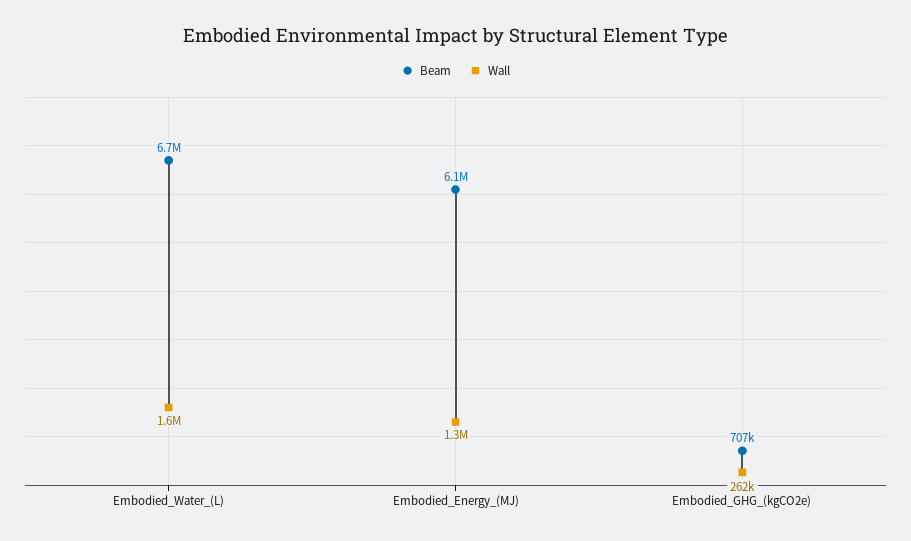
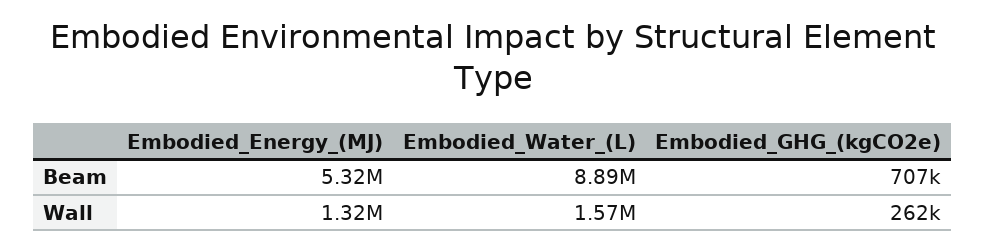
  {
    "Beam": {
-     "Embodied_Water_(L)": 6700000,
+     "Embodied_Water_(L)": 8890000,
-     "Embodied_Energy_(MJ)": 6100000,
+     "Embodied_Energy_(MJ)": 5320000,
      "Embodied_GHG_(kgCO2e)": 707000
    },
    "Wall": {
      "Embodied_Water_(L)": 1570000,
      "Embodied_Energy_(MJ)": 1320000,
      "Embodied_GHG_(kgCO2e)": 262000
    }
  }

